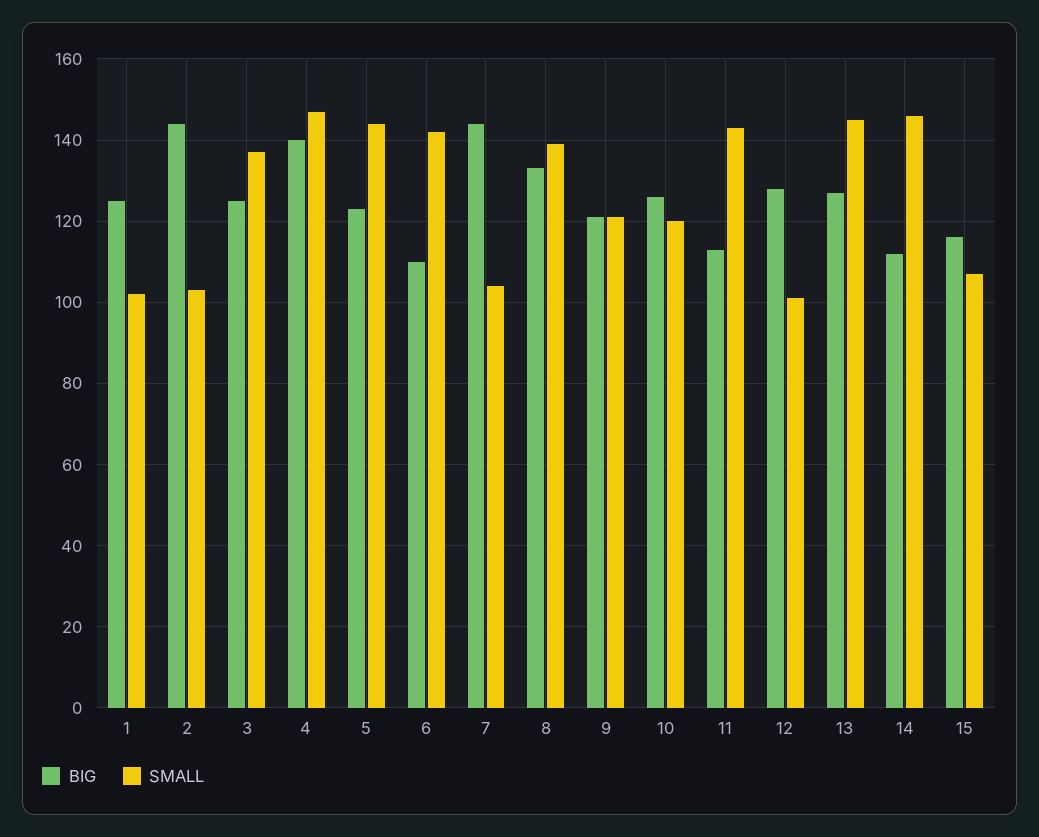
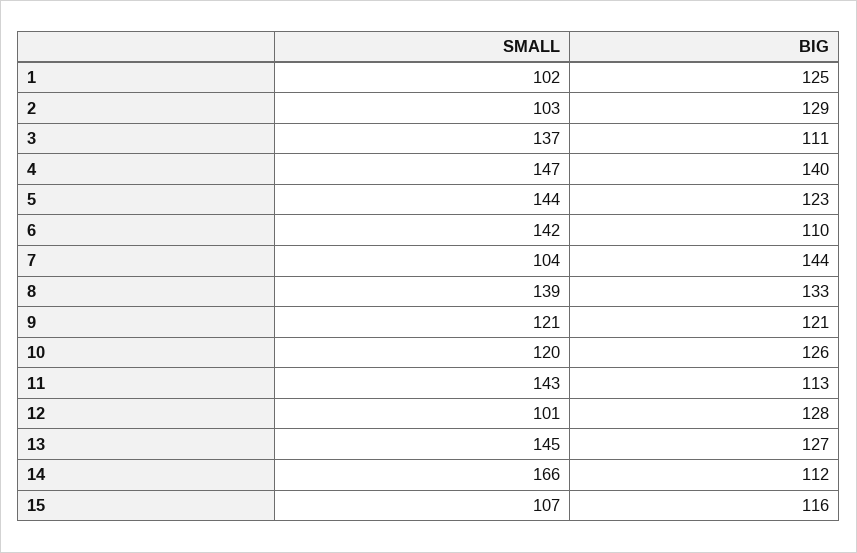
  {
    "BIG": {
      "1": 125,
-     "2": 145,
+     "2": 129,
-     "3": 125,
+     "3": 111,
      "4": 140,
      "5": 123,
      "6": 110,
      "7": 144,
      "8": 133,
      "9": 121,
      "10": 126,
      "11": 113,
      "12": 128,
      "13": 127,
      "14": 112,
      "15": 116
    },
    "SMALL": {
      "1": 102,
      "2": 103,
      "3": 137,
      "4": 147,
      "5": 144,
      "6": 142,
      "7": 104,
      "8": 139,
      "9": 121,
      "10": 120,
      "11": 143,
      "12": 101,
      "13": 145,
-     "14": 145,
+     "14": 166,
      "15": 107
    }
  }

